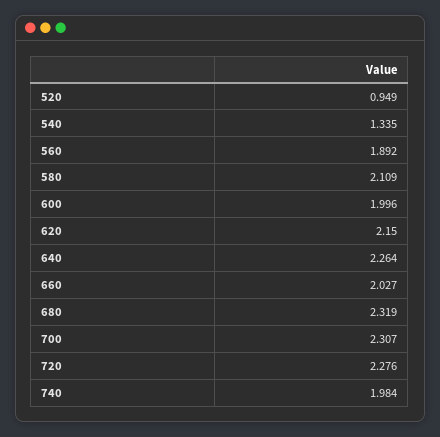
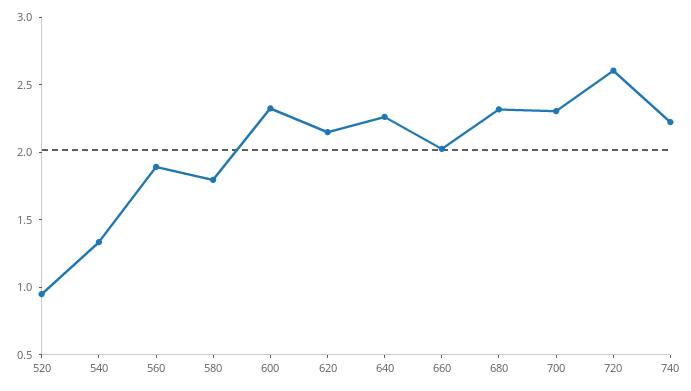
  {
    "520": 0.949,
    "540": 1.335,
    "560": 1.892,
-   "580": 2.109,
+   "580": 1.8,
-   "600": 1.996,
+   "600": 2.3,
    "620": 2.15,
    "640": 2.264,
    "660": 2.027,
    "680": 2.319,
    "700": 2.307,
-   "720": 2.276,
+   "720": 2.6,
-   "740": 1.984
+   "740": 2.2
  }

